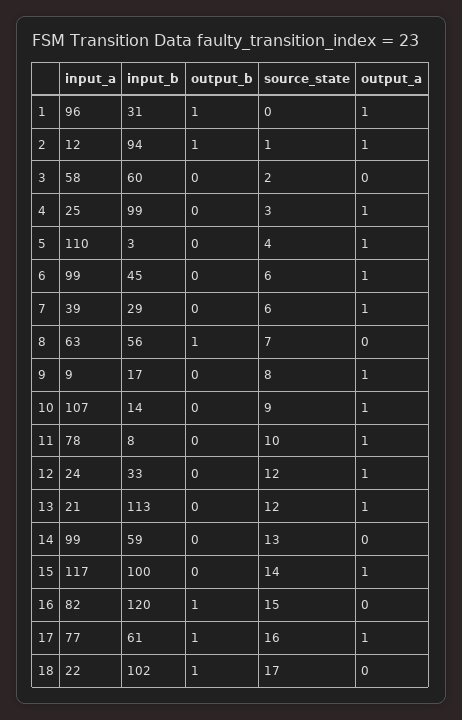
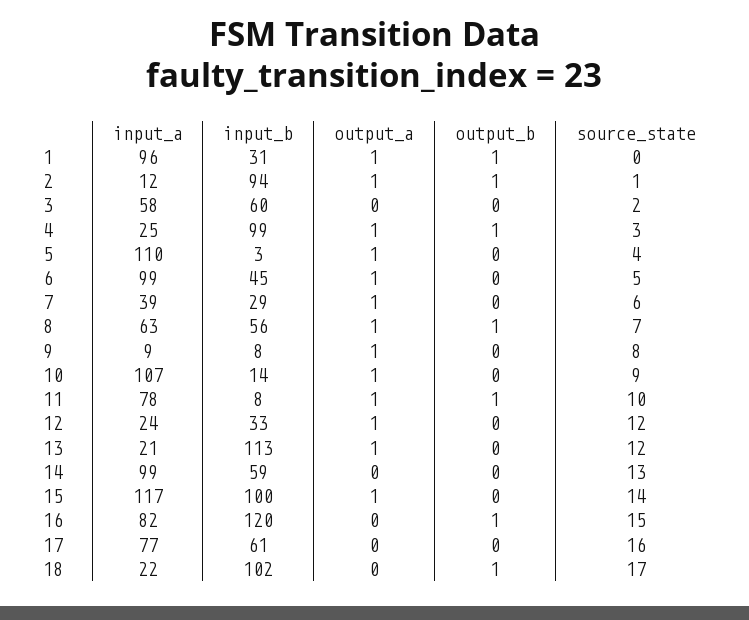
  {
    "input_a": {
      "1": 96,
      "2": 12,
      "3": 58,
      "4": 25,
      "5": 110,
      "6": 99,
      "7": 39,
      "8": 63,
      "9": 9,
      "10": 107,
      "11": 78,
      "12": 24,
      "13": 21,
      "14": 99,
      "15": 117,
      "16": 82,
      "17": 77,
      "18": 22
    },
    "input_b": {
      "1": 31,
      "2": 94,
      "3": 60,
      "4": 99,
      "5": 3,
      "6": 45,
      "7": 29,
      "8": 56,
-     "9": 17,
+     "9": 8,
      "10": 14,
      "11": 8,
      "12": 33,
      "13": 113,
      "14": 59,
      "15": 100,
      "16": 120,
      "17": 61,
      "18": 102
    },
    "output_b": {
      "1": 1,
      "2": 1,
      "3": 0,
-     "4": 0,
+     "4": 1,
      "5": 0,
      "6": 0,
      "7": 0,
      "8": 1,
      "9": 0,
      "10": 0,
-     "11": 0,
+     "11": 1,
      "12": 0,
      "13": 0,
      "14": 0,
      "15": 0,
      "16": 1,
-     "17": 1,
+     "17": 0,
      "18": 1
    },
    "source_state": {
      "1": 0,
      "2": 1,
      "3": 2,
      "4": 3,
      "5": 4,
-     "6": 6,
+     "6": 5,
      "7": 6,
      "8": 7,
      "9": 8,
      "10": 9,
      "11": 10,
      "12": 12,
      "13": 12,
      "14": 13,
      "15": 14,
      "16": 15,
      "17": 16,
      "18": 17
    },
    "output_a": {
      "1": 1,
      "2": 1,
      "3": 0,
      "4": 1,
      "5": 1,
      "6": 1,
      "7": 1,
-     "8": 0,
+     "8": 1,
      "9": 1,
      "10": 1,
      "11": 1,
      "12": 1,
      "13": 1,
      "14": 0,
      "15": 1,
      "16": 0,
-     "17": 1,
+     "17": 0,
      "18": 0
    }
  }

